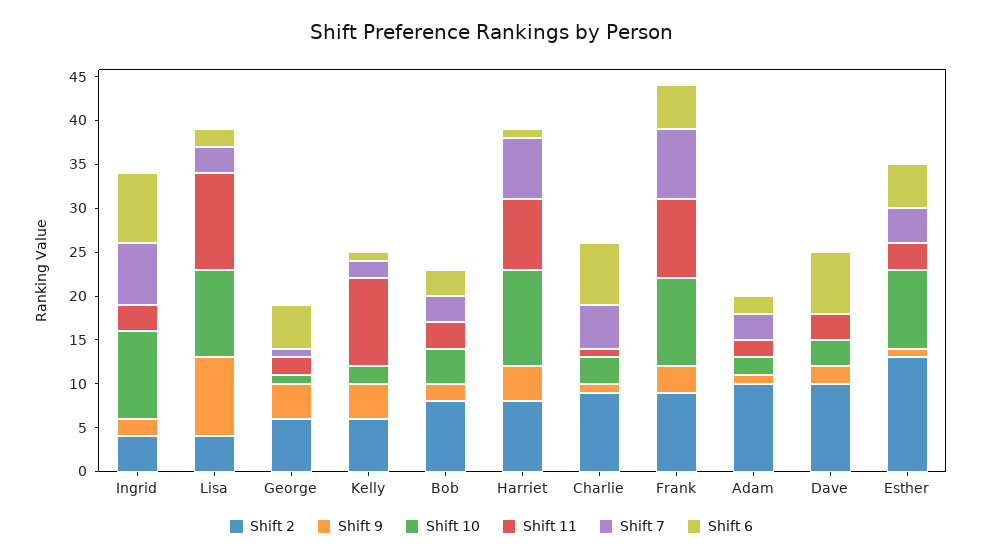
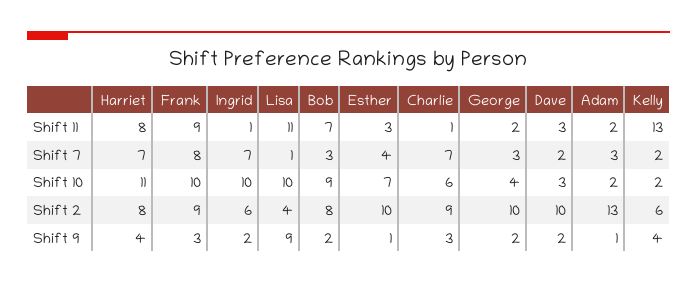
  {
    "Shift 2": {
-     "Ingrid": 4,
+     "Ingrid": 6,
      "Lisa": 4,
-     "George": 6,
+     "George": 10,
      "Kelly": 6,
      "Bob": 8,
      "Harriet": 8,
      "Charlie": 9,
      "Frank": 9,
-     "Adam": 10,
+     "Adam": 13,
      "Dave": 10,
-     "Esther": 13
+     "Esther": 10
    },
    "Shift 9": {
      "Ingrid": 2,
      "Lisa": 9,
-     "George": 4,
+     "George": 2,
      "Kelly": 4,
      "Bob": 2,
      "Harriet": 4,
-     "Charlie": 1,
+     "Charlie": 3,
      "Frank": 3,
      "Adam": 1,
      "Dave": 2,
      "Esther": 1
    },
    "Shift 10": {
      "Ingrid": 10,
      "Lisa": 10,
-     "George": 1,
+     "George": 4,
      "Kelly": 2,
-     "Bob": 4,
+     "Bob": 9,
      "Harriet": 11,
-     "Charlie": 3,
+     "Charlie": 6,
      "Frank": 10,
      "Adam": 2,
      "Dave": 3,
-     "Esther": 9
+     "Esther": 7
    },
    "Shift 11": {
-     "Ingrid": 3,
+     "Ingrid": 1,
      "Lisa": 11,
      "George": 2,
-     "Kelly": 10,
+     "Kelly": 13,
-     "Bob": 3,
+     "Bob": 7,
      "Harriet": 8,
      "Charlie": 1,
      "Frank": 9,
      "Adam": 2,
      "Dave": 3,
      "Esther": 3
    },
    "Shift 7": {
      "Ingrid": 7,
-     "Lisa": 3,
+     "Lisa": 1,
-     "George": 1,
+     "George": 3,
      "Kelly": 2,
      "Bob": 3,
      "Harriet": 7,
-     "Charlie": 5,
+     "Charlie": 7,
      "Frank": 8,
      "Adam": 3,
-     "Dave": 0,
+     "Dave": 2,
      "Esther": 4
-   },
+   }
-   "Shift 6": {
-     "Ingrid": 8,
-     "Lisa": 2,
-     "George": 5,
-     "Kelly": 1,
-     "Bob": 3,
-     "Harriet": 1,
-     "Charlie": 7,
-     "Frank": 5,
-     "Adam": 2,
-     "Dave": 7,
-     "Esther": 5
-   }
  }

